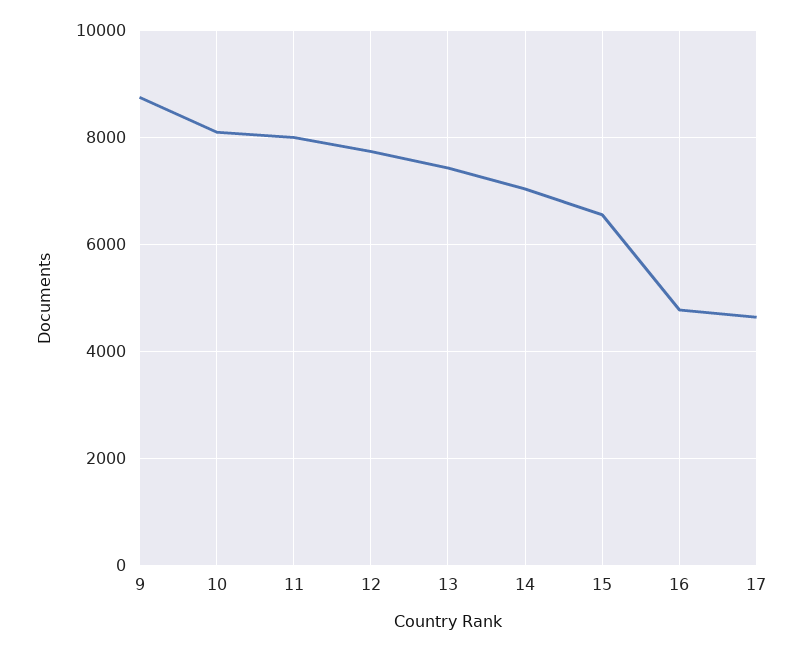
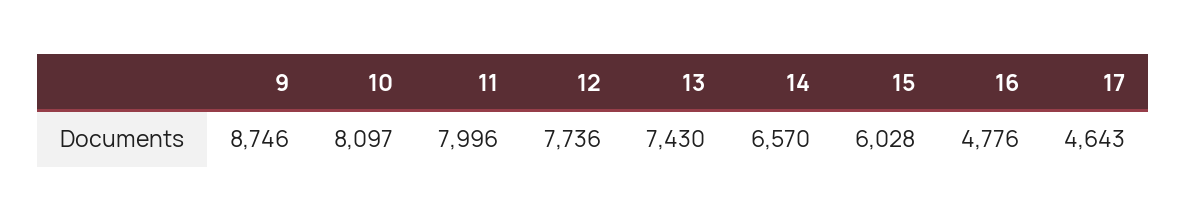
  {
    "9": 8746,
    "10": 8097,
    "11": 7996,
    "12": 7736,
    "13": 7430,
-   "14": 7000,
+   "14": 6570,
-   "15": 6600,
+   "15": 6028,
    "16": 4776,
    "17": 4643
  }

